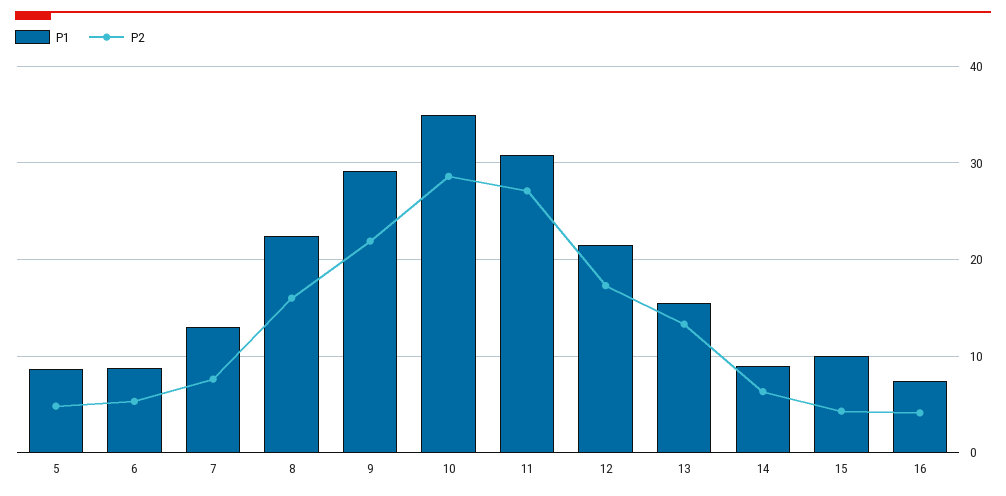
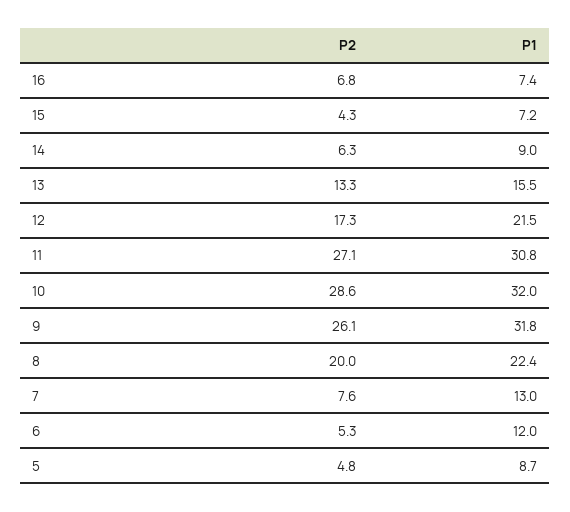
  {
    "P1": {
      "5": 8.7,
-     "6": 9,
+     "6": 12,
      "7": 13,
      "8": 22.4,
-     "9": 29,
+     "9": 31.8,
-     "10": 35,
+     "10": 32,
      "11": 30.8,
      "12": 21.5,
      "13": 15.5,
      "14": 9,
-     "15": 10,
+     "15": 7.2,
      "16": 7.4
    },
    "P2": {
      "5": 4.8,
      "6": 5.3,
      "7": 7.6,
-     "8": 16,
+     "8": 20,
-     "9": 22,
+     "9": 26.1,
      "10": 28.6,
      "11": 27.1,
      "12": 17.3,
      "13": 13.3,
      "14": 6.3,
      "15": 4.3,
-     "16": 4
+     "16": 6.8
    }
  }

